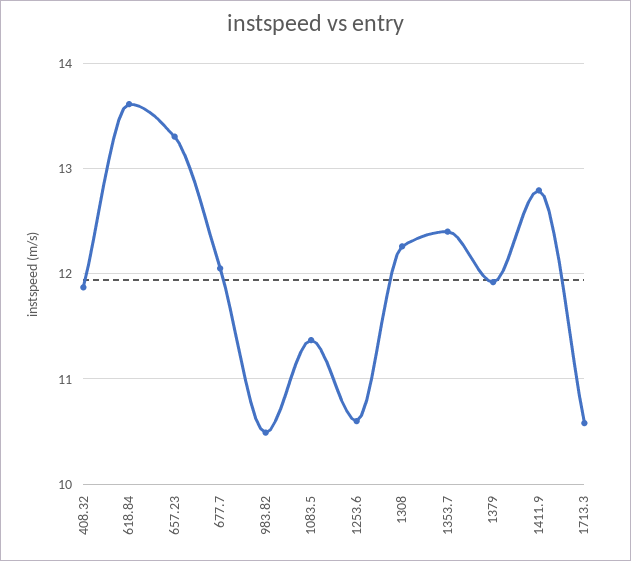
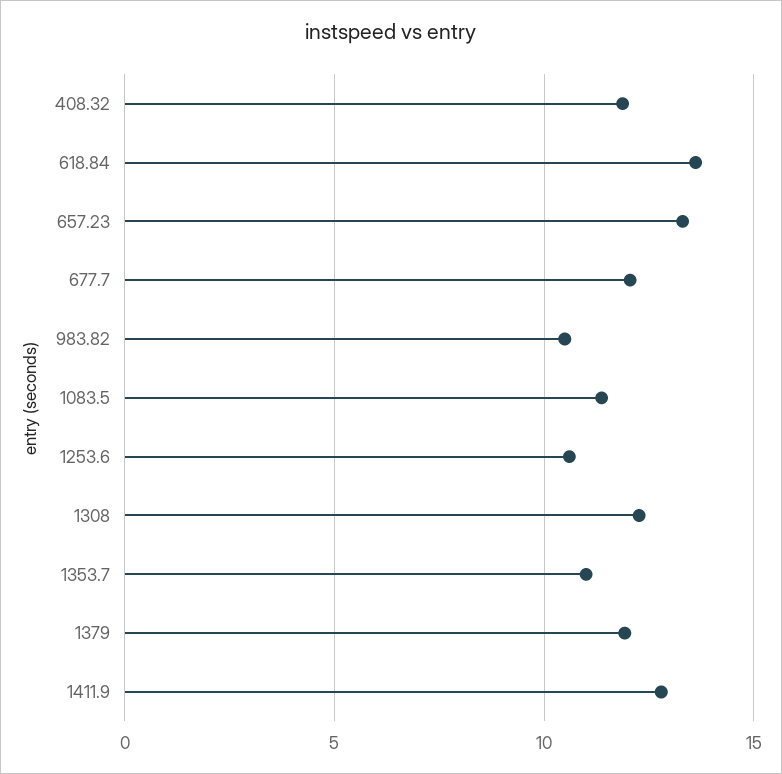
  {
    "408.32": 11.9,
    "618.84": 13.6,
    "657.23": 13.3,
    "677.7": 12.1,
    "983.82": 10.5,
    "1083.5": 11.4,
    "1253.6": 10.6,
    "1308": 12.3,
-   "1353.7": 12.4,
+   "1353.7": 11,
    "1379": 11.9,
-   "1411.9": 12.8,
+   "1411.9": 12.8
-   "1713.3": 10.6
  }

